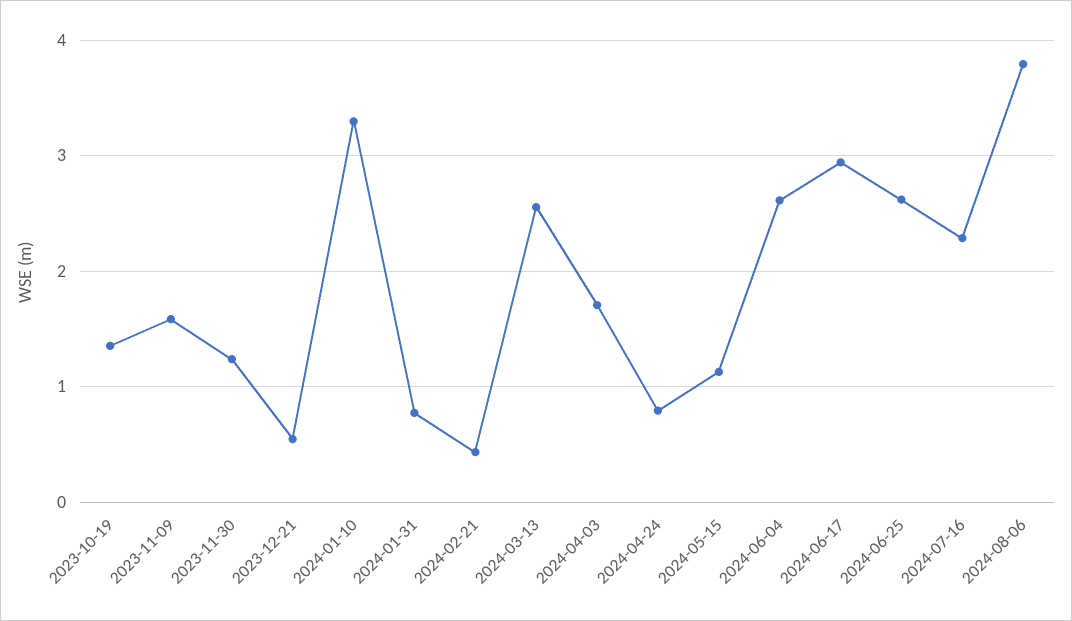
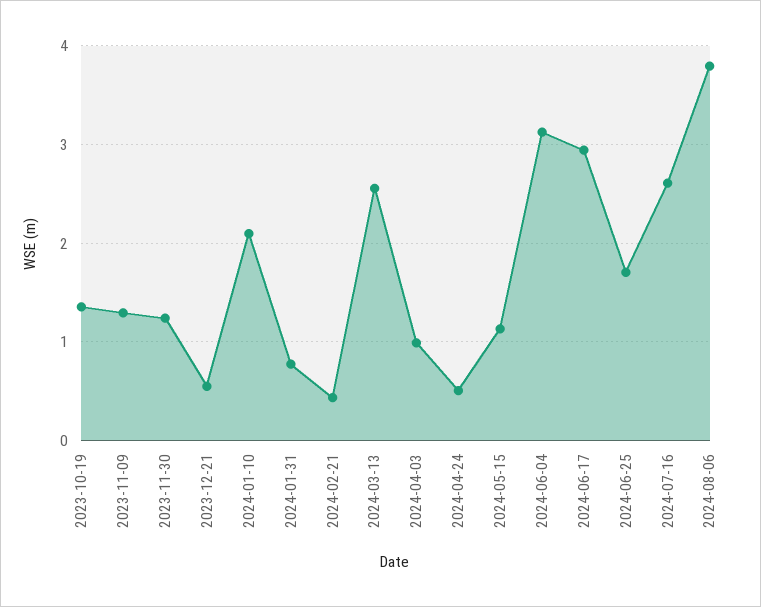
  {
    "2023-10-19": 1.4,
-   "2023-11-09": 1.6,
+   "2023-11-09": 1.3,
    "2023-11-30": 1.2,
    "2023-12-21": 0.5,
-   "2024-01-10": 3.3,
+   "2024-01-10": 2.1,
    "2024-01-31": 0.8,
    "2024-02-21": 0.4,
    "2024-03-13": 2.6,
-   "2024-04-03": 1.7,
+   "2024-04-03": 1,
-   "2024-04-24": 0.8,
+   "2024-04-24": 0.5,
    "2024-05-15": 1.1,
-   "2024-06-04": 2.6,
+   "2024-06-04": 3.1,
    "2024-06-17": 2.9,
-   "2024-06-25": 2.6,
+   "2024-06-25": 1.7,
-   "2024-07-16": 2.3,
+   "2024-07-16": 2.6,
    "2024-08-06": 3.8
  }

